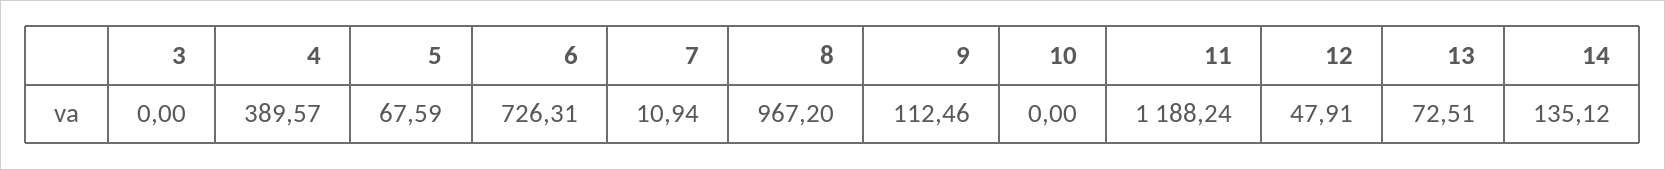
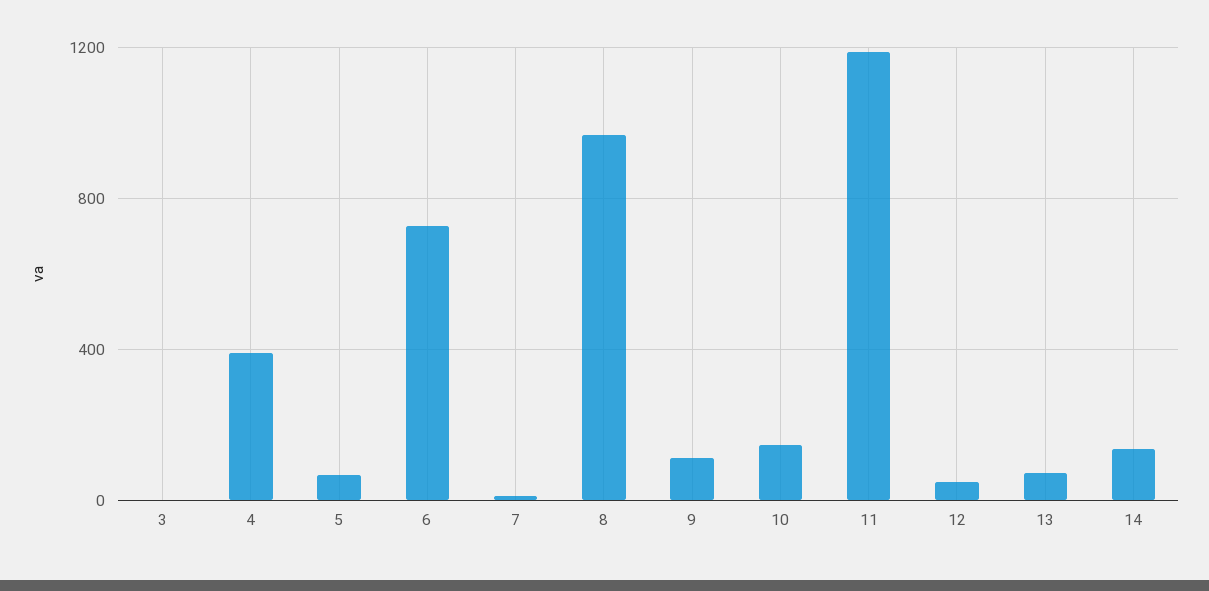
  {
    "3": 0,
    "4": 389.57,
    "5": 67.59,
    "6": 726.31,
    "7": 10.94,
    "8": 967.2,
    "9": 112.46,
-   "10": 0,
+   "10": 150,
    "11": 1188.24,
    "12": 47.91,
    "13": 72.51,
    "14": 135.12
  }

